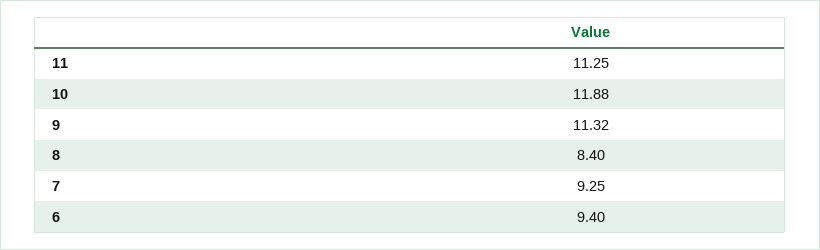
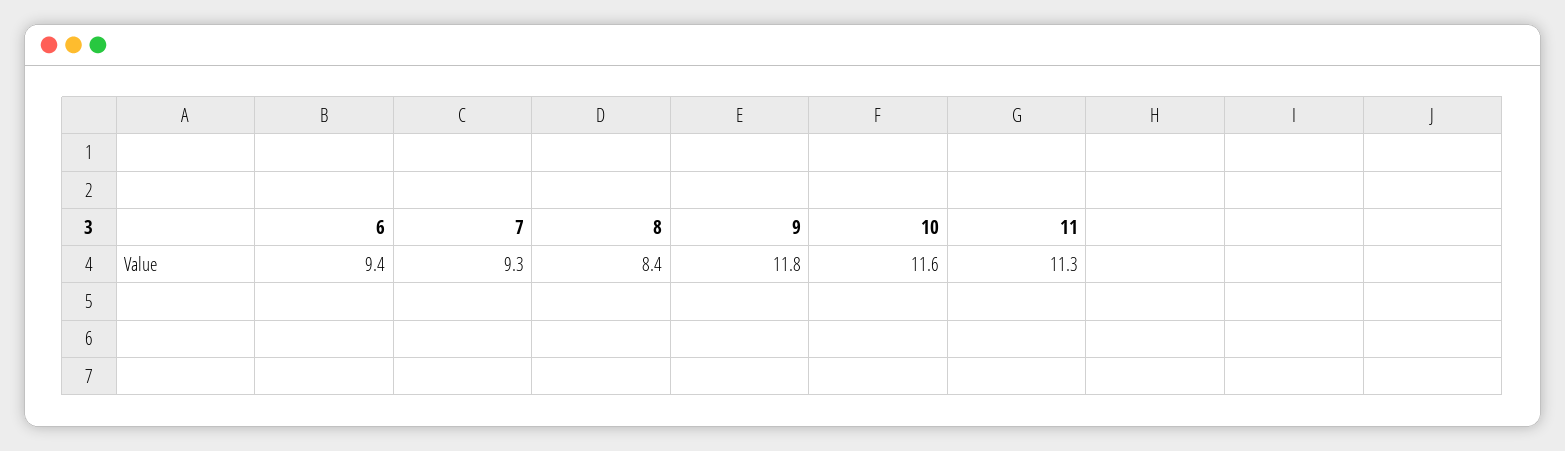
  {
    "11": 11.25,
-   "10": 11.88,
+   "10": 11.6,
-   "9": 11.32,
+   "9": 11.8,
    "8": 8.4,
    "7": 9.25,
    "6": 9.4
  }

